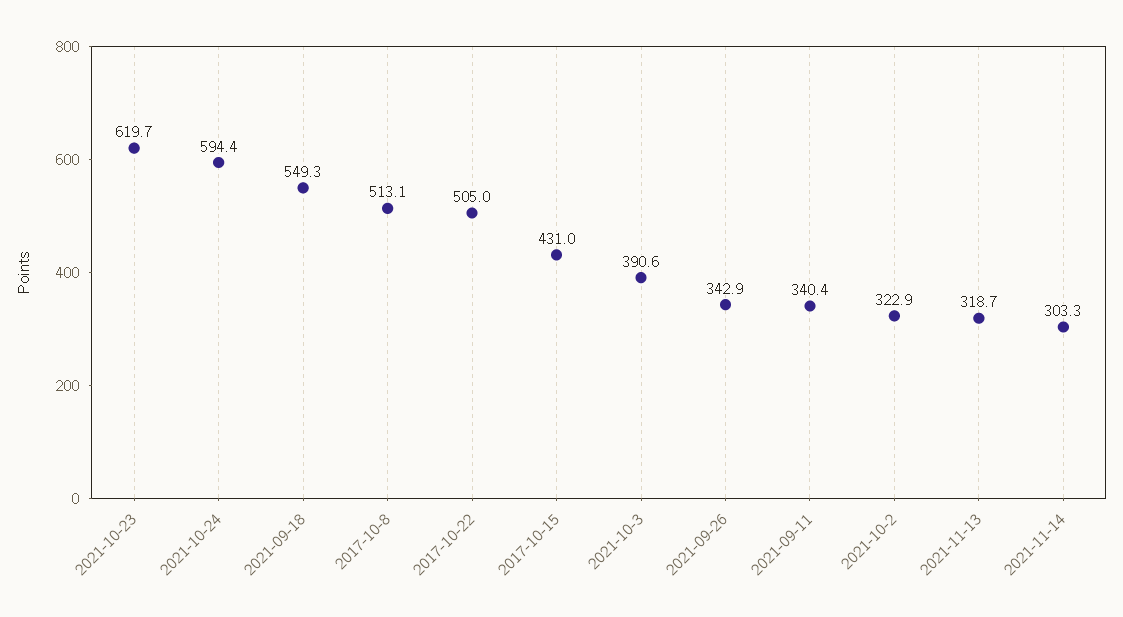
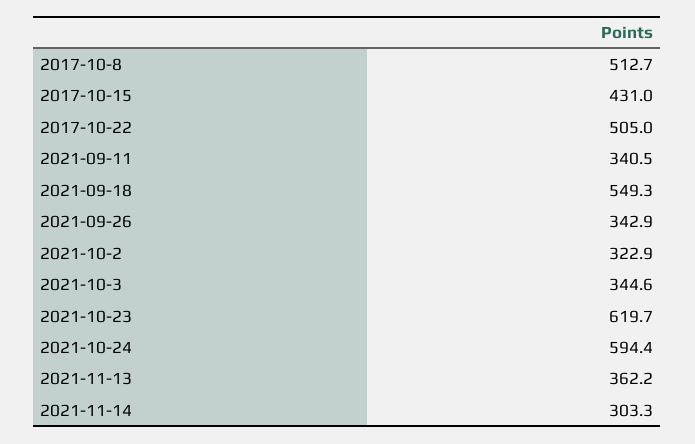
  {
    "2021-10-23": 619.7,
    "2021-10-24": 594.4,
    "2021-09-18": 549.3,
-   "2017-10-8": 513.1,
+   "2017-10-8": 512.7,
    "2017-10-22": 505,
    "2017-10-15": 431,
-   "2021-10-3": 390.6,
+   "2021-10-3": 344.6,
    "2021-09-26": 342.9,
-   "2021-09-11": 340.4,
+   "2021-09-11": 340.5,
    "2021-10-2": 322.9,
-   "2021-11-13": 318.7,
+   "2021-11-13": 362.2,
    "2021-11-14": 303.3
  }

